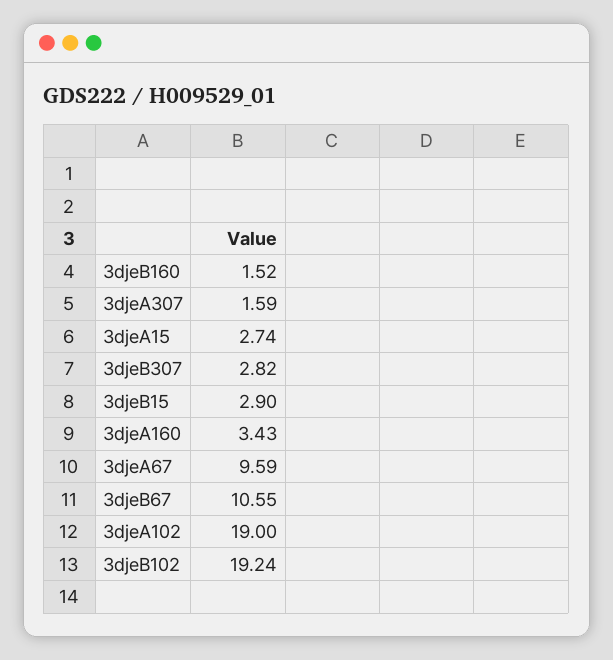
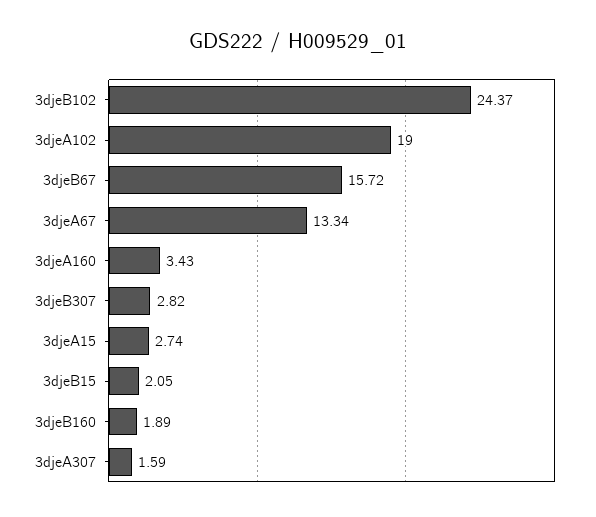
  {
-   "3djeB160": 1.52,
+   "3djeB160": 1.89,
    "3djeA307": 1.59,
    "3djeA15": 2.74,
    "3djeB307": 2.82,
-   "3djeB15": 2.9,
+   "3djeB15": 2.05,
    "3djeA160": 3.43,
-   "3djeA67": 9.59,
+   "3djeA67": 13.34,
-   "3djeB67": 10.55,
+   "3djeB67": 15.72,
    "3djeA102": 19,
-   "3djeB102": 19.24
+   "3djeB102": 24.37
  }

